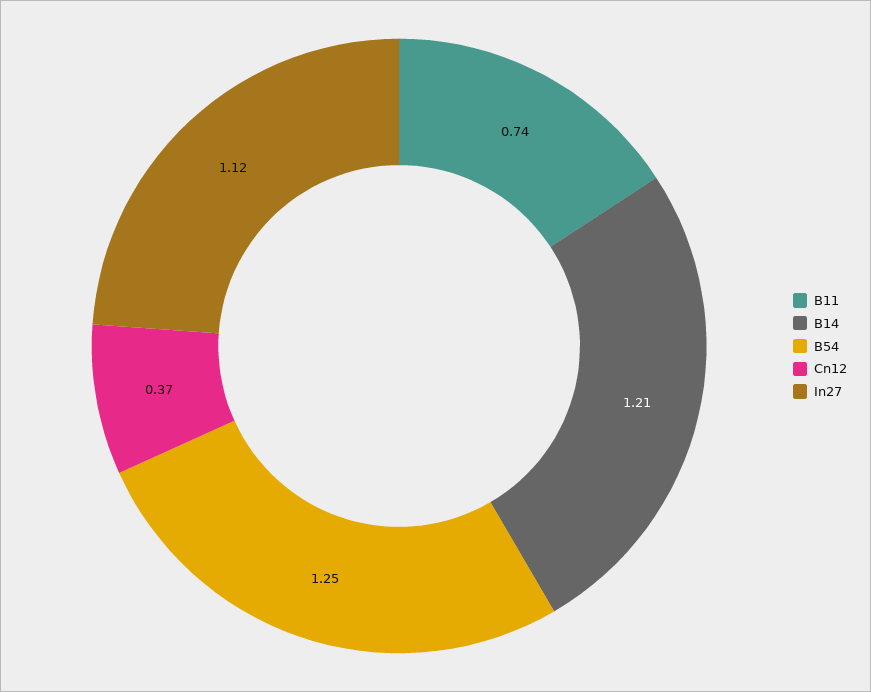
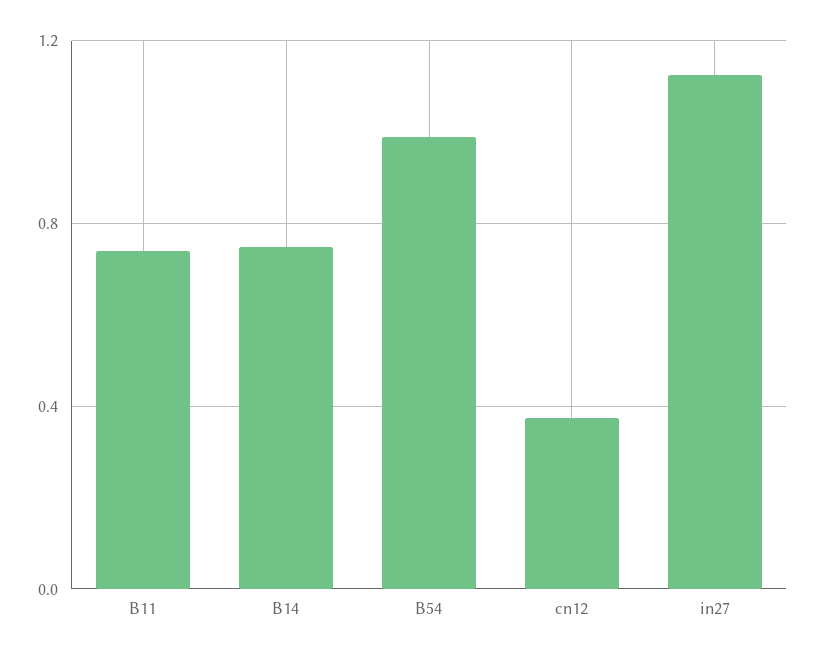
  {
    "B11": 0.74,
-   "B14": 1.21,
+   "B14": 0.75,
-   "B54": 1.25,
+   "B54": 1,
    "Cn12": 0.37,
    "In27": 1.12
  }

